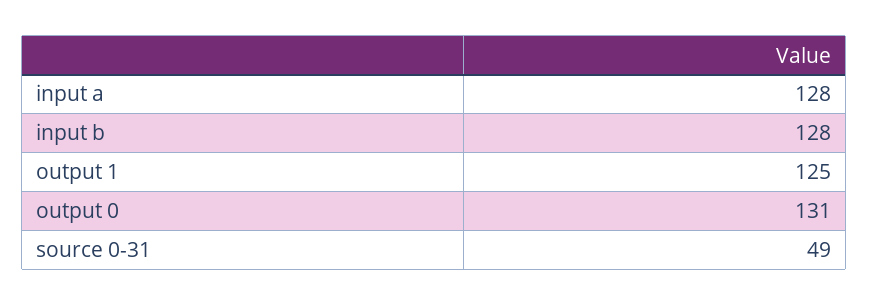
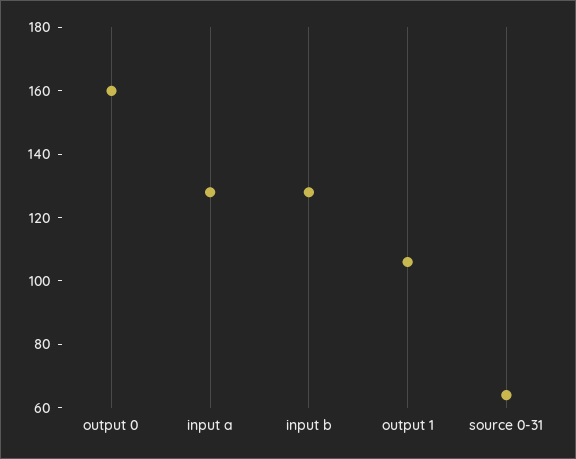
  {
    "input a": 128,
    "input b": 128,
-   "output 1": 125,
+   "output 1": 105,
-   "output 0": 131,
+   "output 0": 160,
-   "source 0-31": 49
+   "source 0-31": 65
  }

